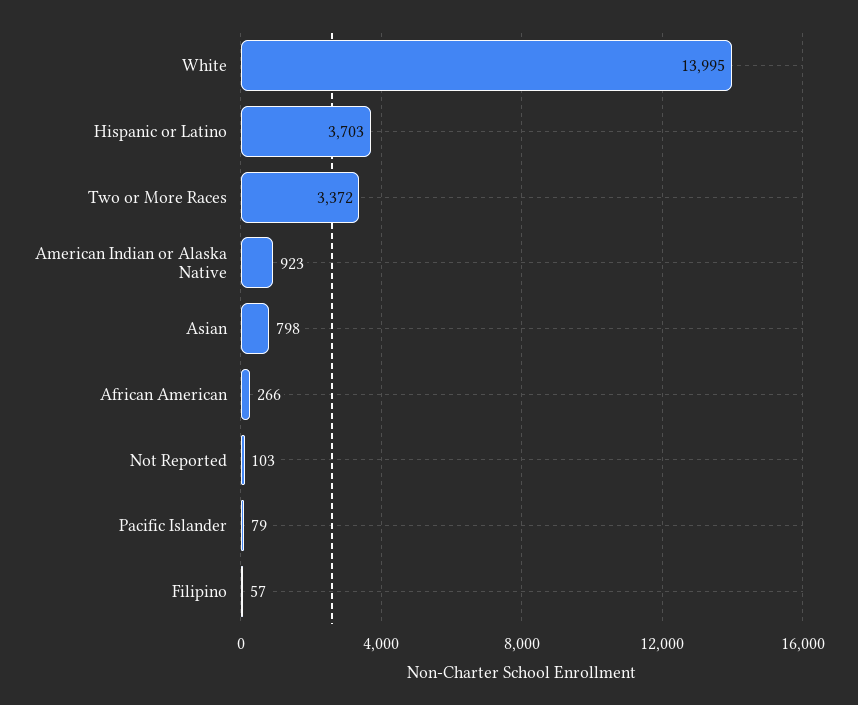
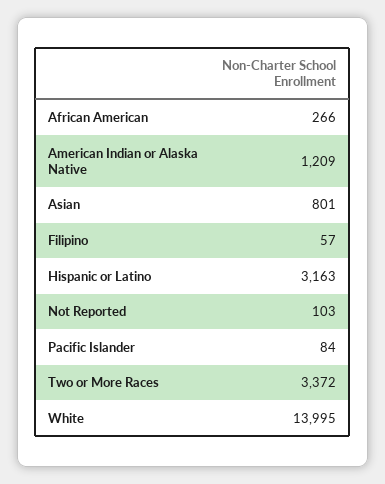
  {
    "White": 13995,
-   "Hispanic or Latino": 3703,
+   "Hispanic or Latino": 3163,
    "Two or More Races": 3372,
-   "American Indian or Alaska Native": 923,
+   "American Indian or Alaska Native": 1209,
-   "Asian": 798,
+   "Asian": 801,
    "African American": 266,
    "Not Reported": 103,
-   "Pacific Islander": 79,
+   "Pacific Islander": 84,
    "Filipino": 57
  }

